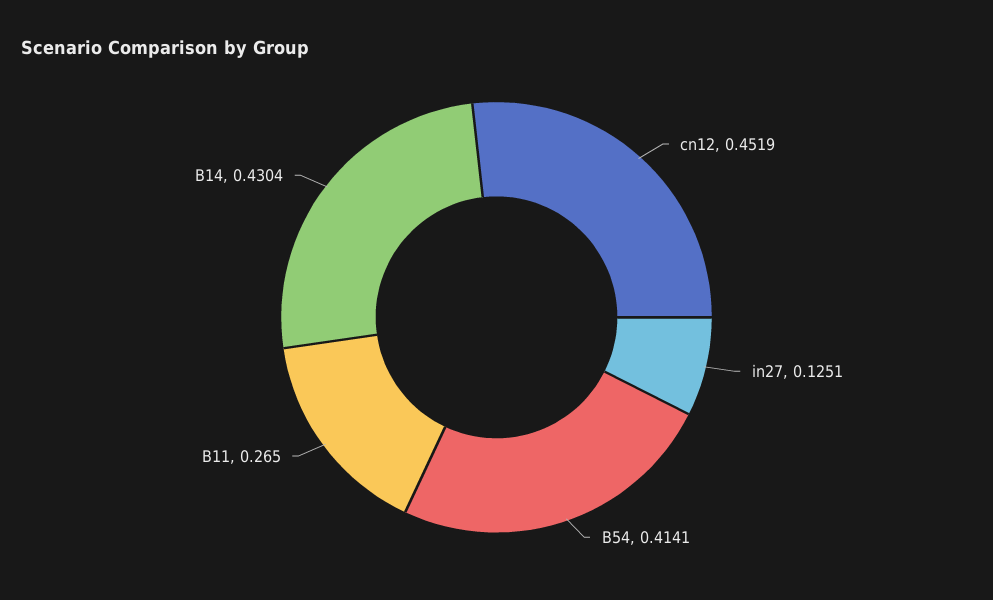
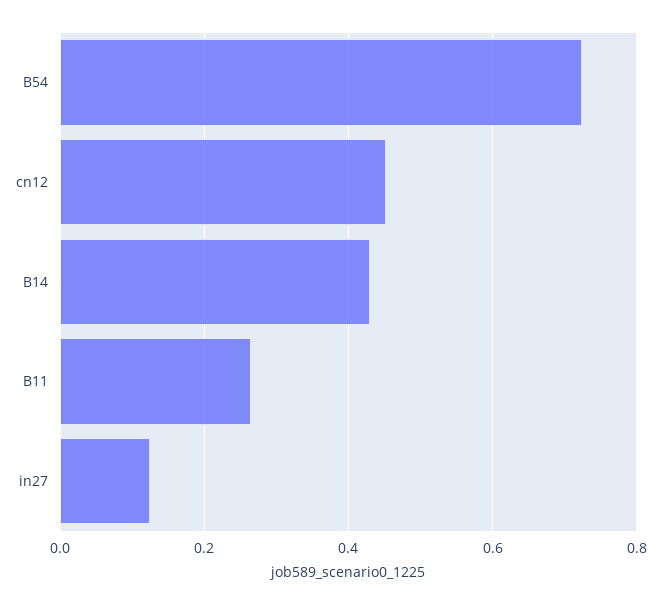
  {
    "cn12": 0.4519,
    "in27": 0.1251,
-   "B54": 0.4141,
+   "B54": 0.72,
    "B11": 0.265,
    "B14": 0.4304
  }

